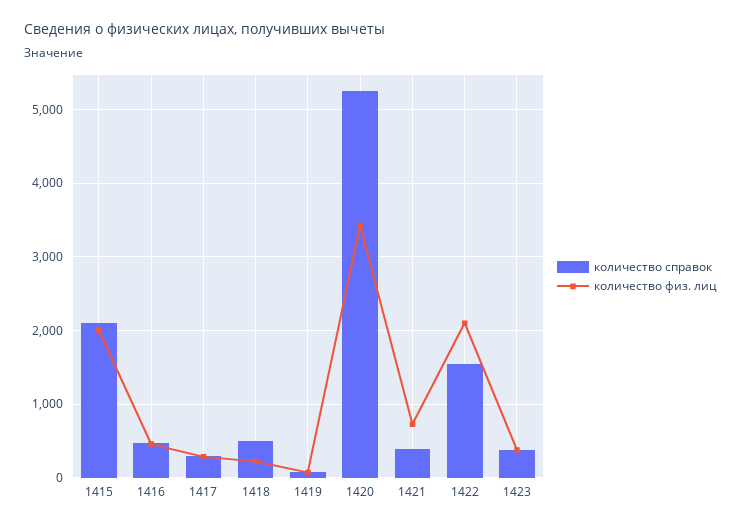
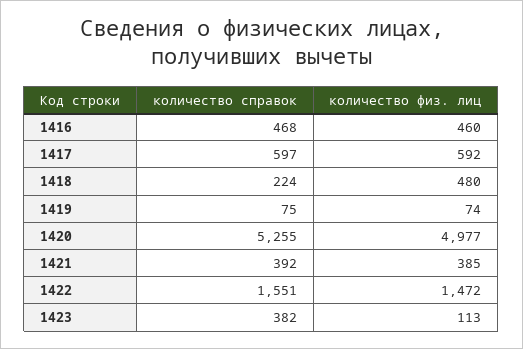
  {
    "количество справок": {
-     "1415": 2100,
      "1416": 468,
-     "1417": 300,
+     "1417": 597,
-     "1418": 500,
+     "1418": 224,
      "1419": 75,
      "1420": 5255,
      "1421": 392,
      "1422": 1551,
      "1423": 382
    },
    "количество физ. лиц": {
-     "1415": 2000,
      "1416": 460,
-     "1417": 300,
+     "1417": 592,
-     "1418": 200,
+     "1418": 480,
      "1419": 74,
-     "1420": 3400,
+     "1420": 4977,
-     "1421": 700,
+     "1421": 385,
-     "1422": 2100,
+     "1422": 1472,
-     "1423": 400
+     "1423": 113
    }
  }

